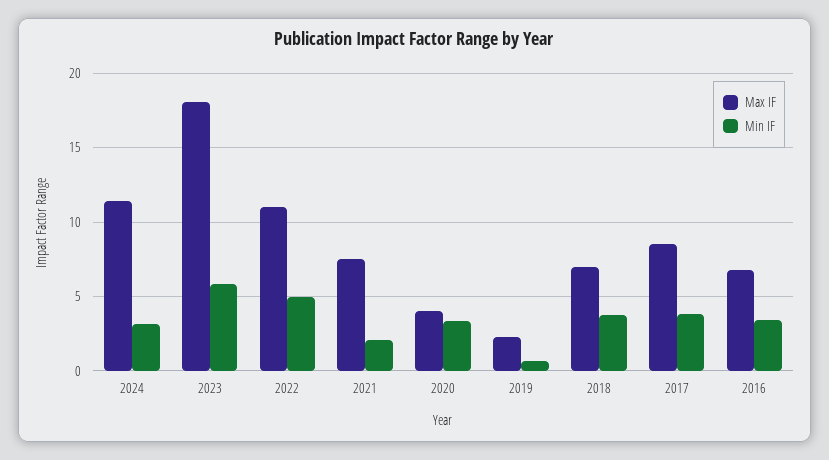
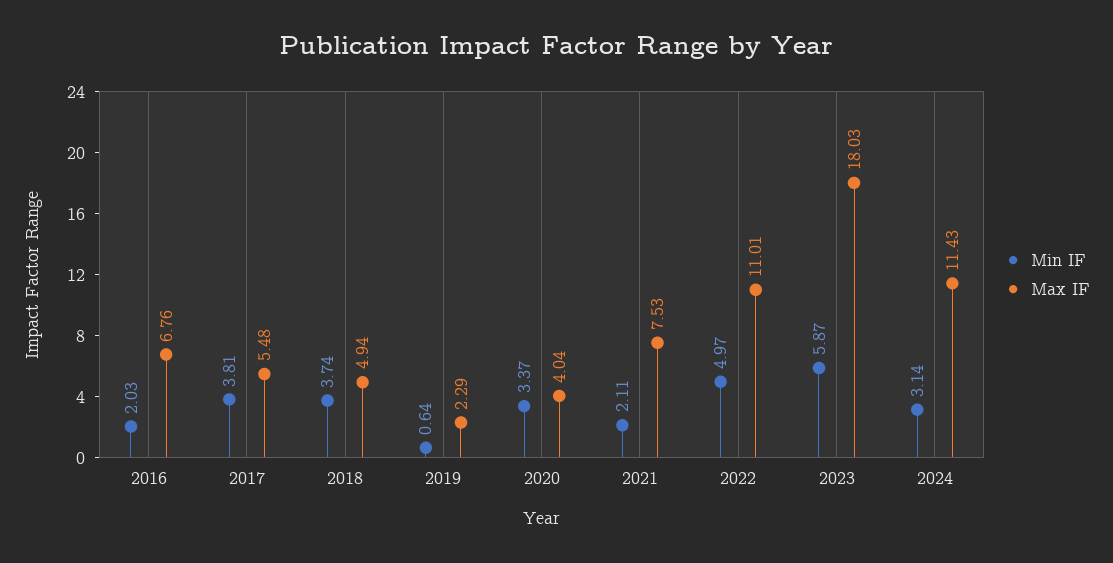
  {
    "Max IF": {
      "2024": 11.43,
      "2023": 18.03,
      "2022": 11.01,
      "2021": 7.53,
      "2020": 4.04,
      "2019": 2.29,
-     "2018": 7,
+     "2018": 4.94,
-     "2017": 8.5,
+     "2017": 5.48,
      "2016": 6.76
    },
    "Min IF": {
      "2024": 3.14,
      "2023": 5.87,
      "2022": 4.97,
      "2021": 2.11,
      "2020": 3.37,
      "2019": 0.64,
      "2018": 3.74,
      "2017": 3.81,
-     "2016": 3.5
+     "2016": 2.03
    }
  }

